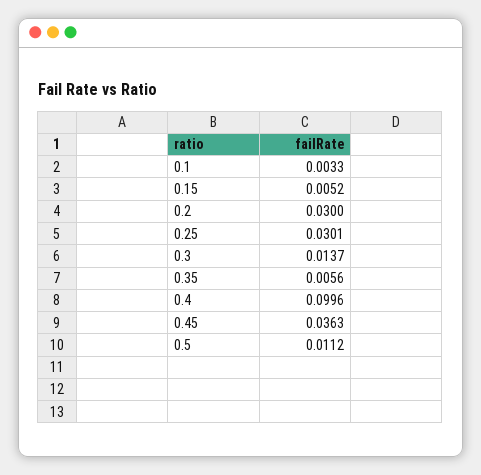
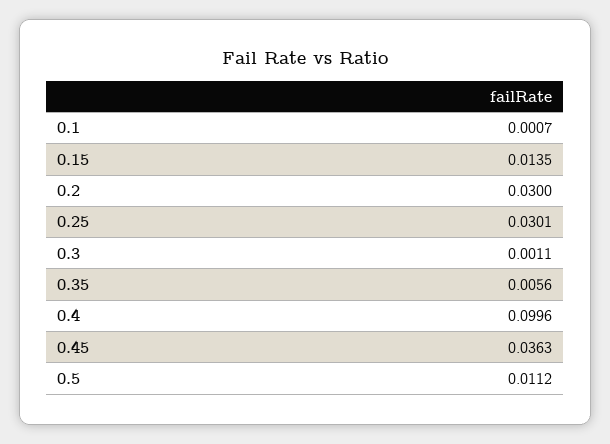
  {
-   "0.1": 0.0033,
+   "0.1": 0.0007,
-   "0.15": 0.0052,
+   "0.15": 0.0135,
    "0.2": 0.03,
    "0.25": 0.0301,
-   "0.3": 0.0137,
+   "0.3": 0.0011,
    "0.35": 0.0056,
    "0.4": 0.0996,
    "0.45": 0.0363,
    "0.5": 0.0112
  }

